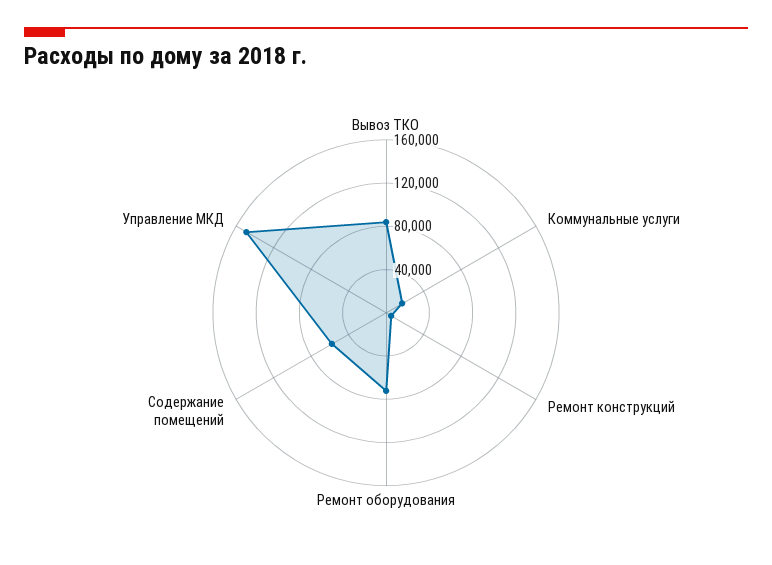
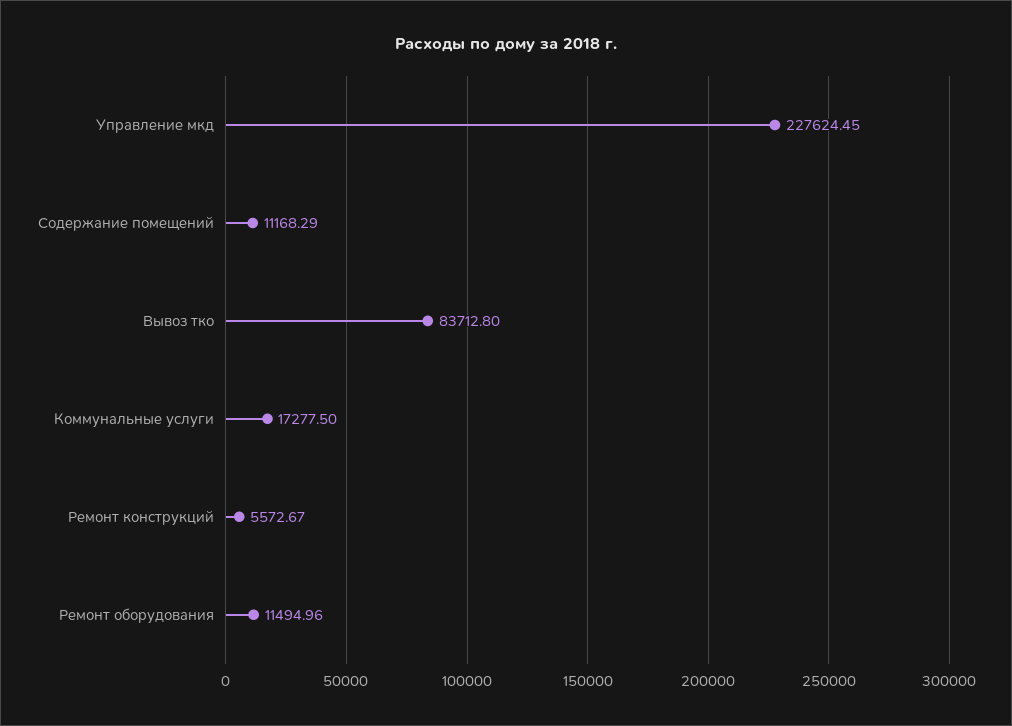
  {
    "Вывоз ТКО": 83712.8,
    "Коммунальные услуги": 17277.5,
    "Ремонт конструкций": 5572.67,
-   "Ремонт оборудования": 70000,
+   "Ремонт оборудования": 11494.96,
-   "Содержание помещений": 60000,
+   "Содержание помещений": 11168.29,
-   "Управление МКД": 150000
+   "Управление МКД": 227624.45
  }

